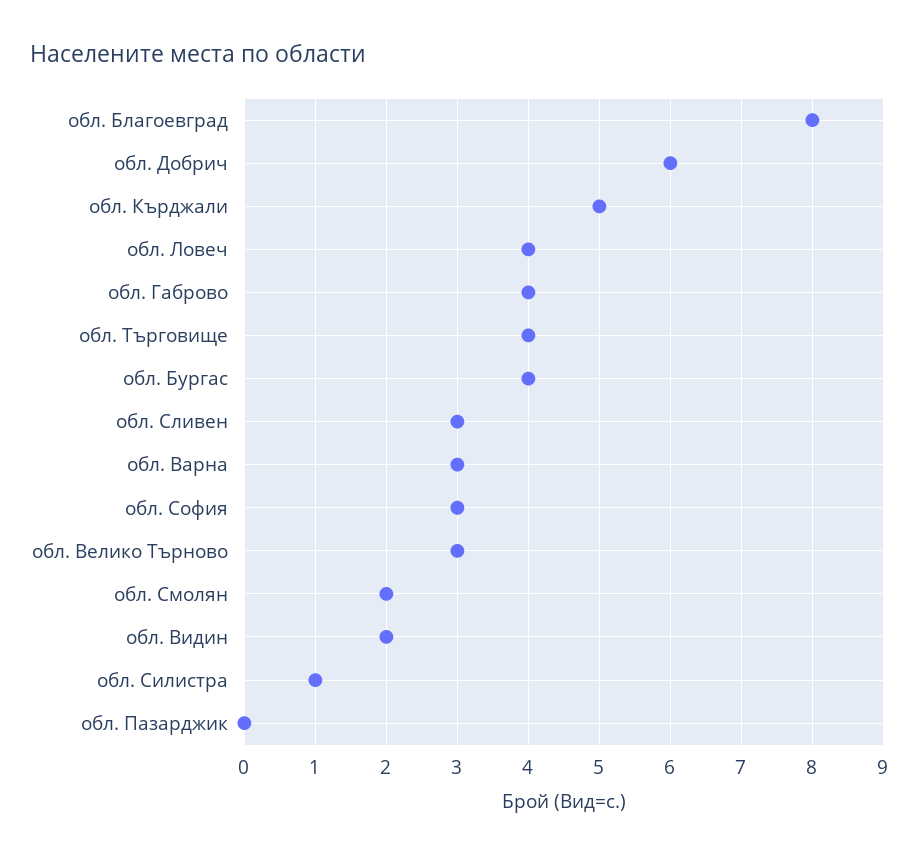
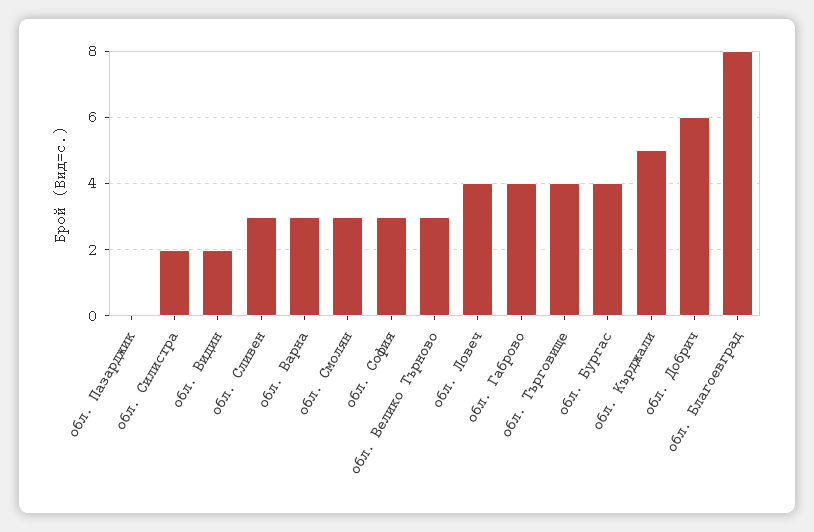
  {
    "обл. Благоевград": 8,
    "обл. Добрич": 6,
    "обл. Кърджали": 5,
    "обл. Ловеч": 4,
    "обл. Габрово": 4,
    "обл. Търговище": 4,
    "обл. Бургас": 4,
    "обл. Сливен": 3,
    "обл. Варна": 3,
    "обл. София": 3,
    "обл. Велико Търново": 3,
-   "обл. Смолян": 2,
+   "обл. Смолян": 3,
    "обл. Видин": 2,
-   "обл. Силистра": 1,
+   "обл. Силистра": 2,
    "обл. Пазарджик": 0
  }

